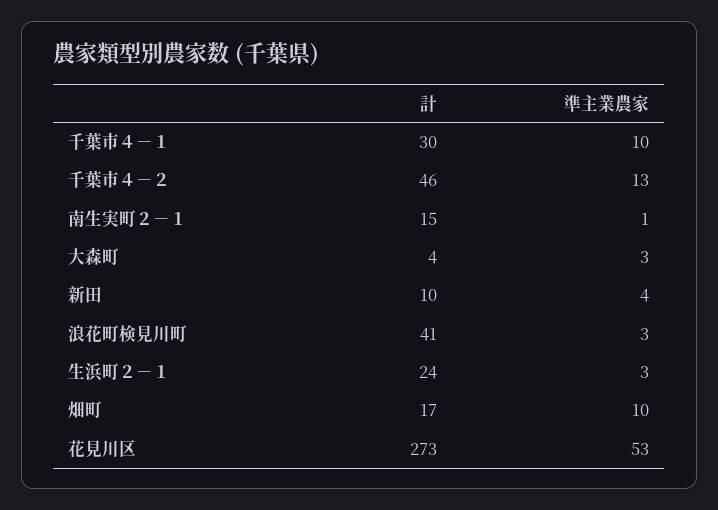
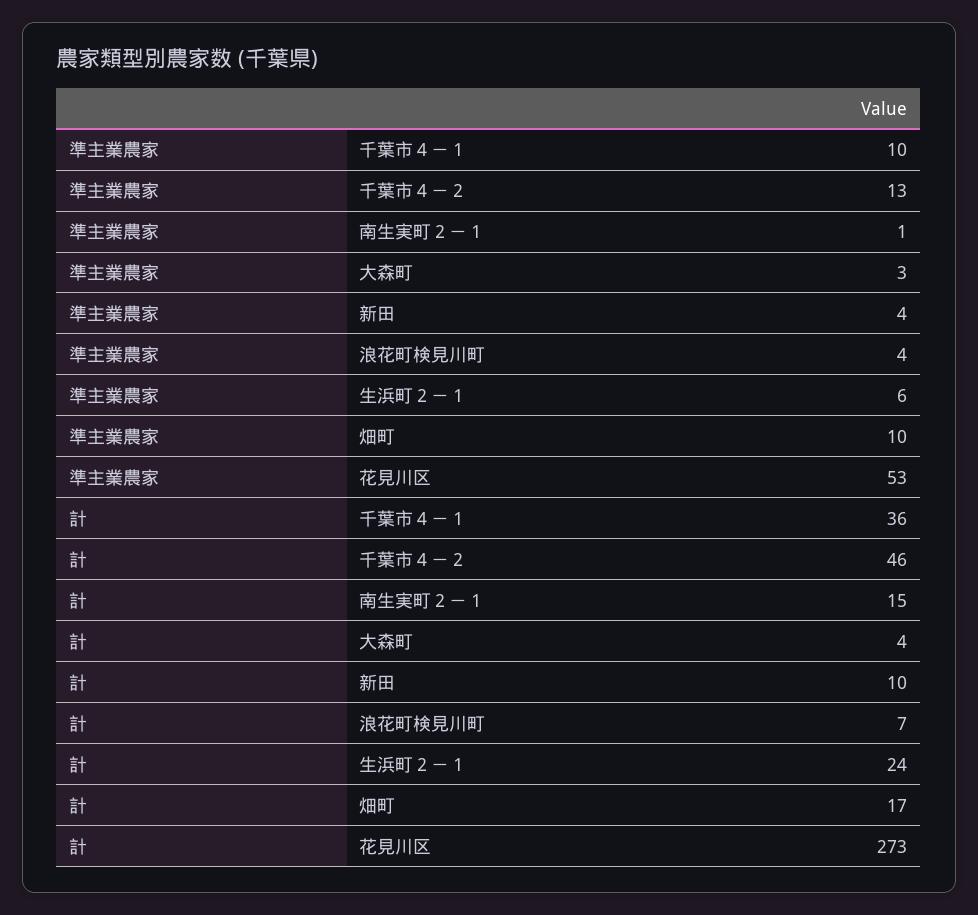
  {
    "計": {
-     "千葉市４－１": 30,
+     "千葉市４－１": 36,
      "千葉市４－２": 46,
      "南生実町２－１": 15,
      "大森町": 4,
      "新田": 10,
-     "浪花町検見川町": 41,
+     "浪花町検見川町": 7,
      "生浜町２－１": 24,
      "畑町": 17,
      "花見川区": 273
    },
    "準主業農家": {
      "千葉市４－１": 10,
      "千葉市４－２": 13,
      "南生実町２－１": 1,
      "大森町": 3,
      "新田": 4,
-     "浪花町検見川町": 3,
+     "浪花町検見川町": 4,
-     "生浜町２－１": 3,
+     "生浜町２－１": 6,
      "畑町": 10,
      "花見川区": 53
    }
  }

